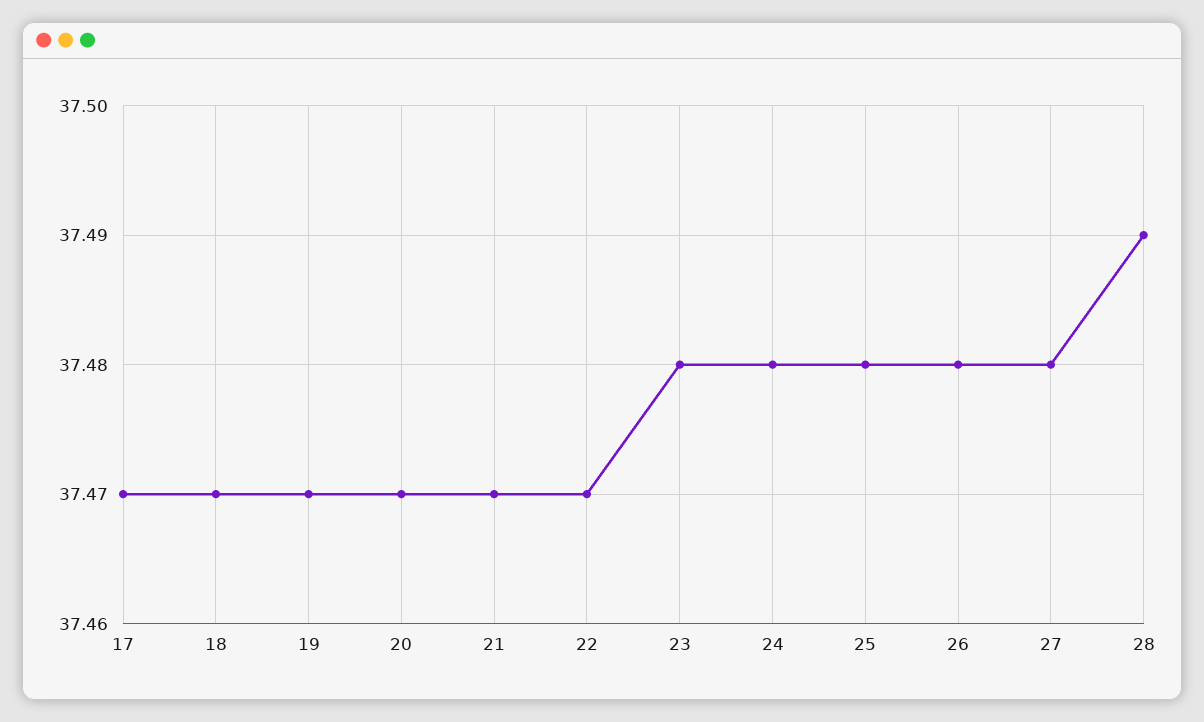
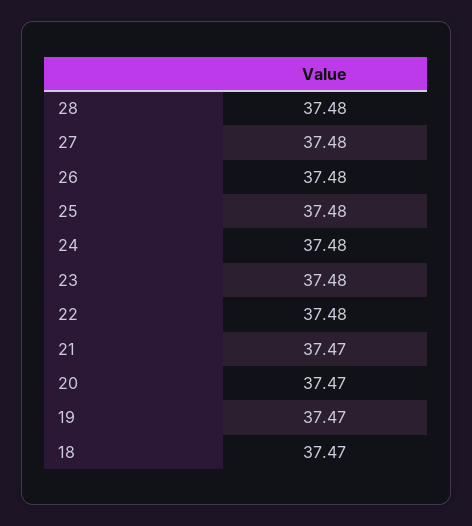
  {
-   "17": 37.47,
    "18": 37.47,
    "19": 37.47,
    "20": 37.47,
    "21": 37.47,
-   "22": 37.47,
+   "22": 37.48,
    "23": 37.48,
    "24": 37.48,
    "25": 37.48,
    "26": 37.48,
    "27": 37.48,
-   "28": 37.49
+   "28": 37.48
  }

